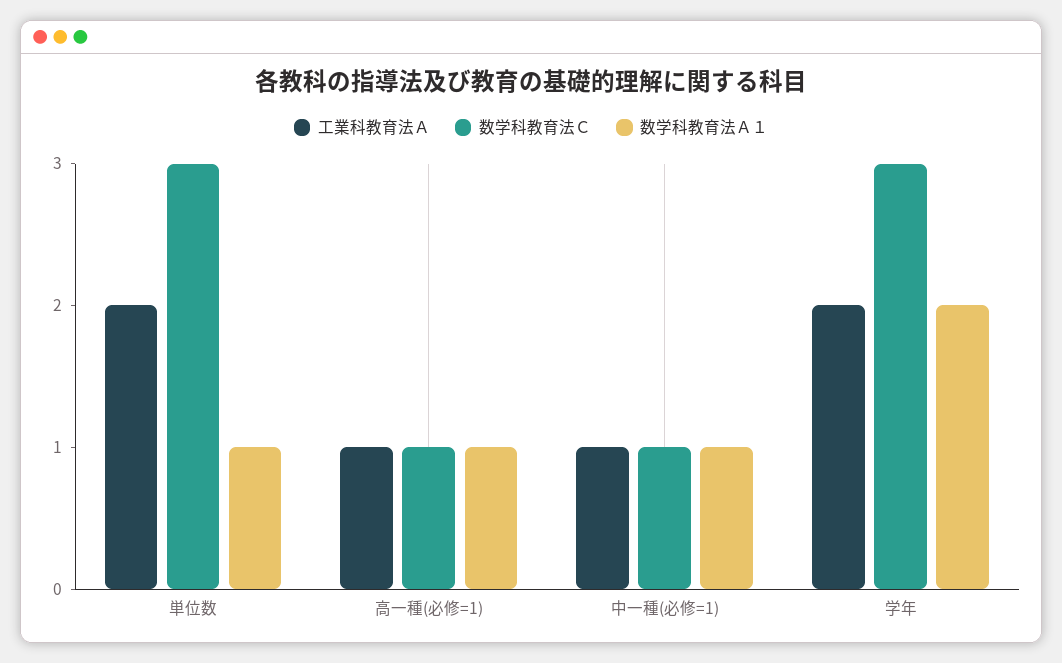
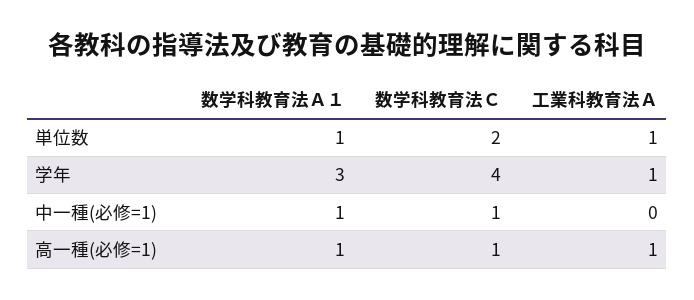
  {
    "工業科教育法Ａ": {
-     "単位数": 2,
+     "単位数": 1,
      "高一種(必修=1)": 1,
-     "中一種(必修=1)": 1,
+     "中一種(必修=1)": 0,
-     "学年": 2
+     "学年": 1
    },
    "数学科教育法Ｃ": {
-     "単位数": 3,
+     "単位数": 2,
      "高一種(必修=1)": 1,
      "中一種(必修=1)": 1,
-     "学年": 3
+     "学年": 4
    },
    "数学科教育法Ａ１": {
      "単位数": 1,
      "高一種(必修=1)": 1,
      "中一種(必修=1)": 1,
-     "学年": 2
+     "学年": 3
    }
  }

